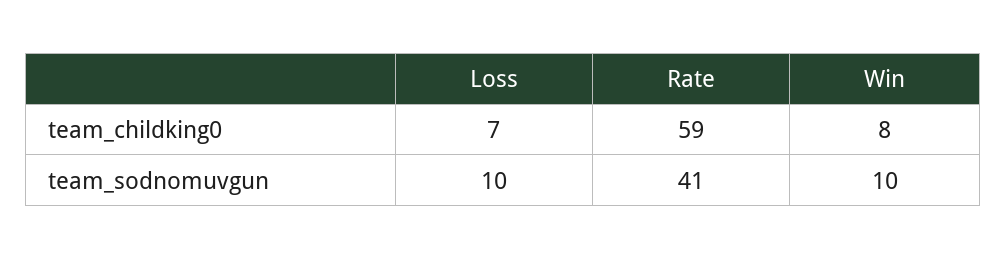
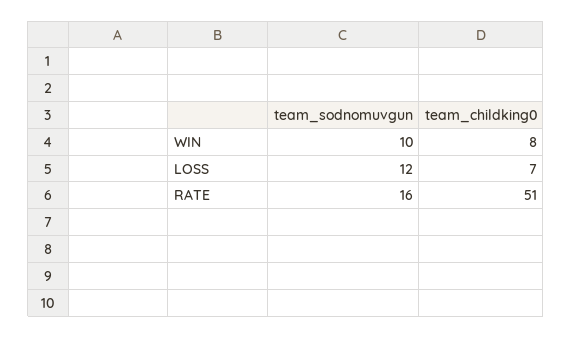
  {
    "Loss": {
      "team_childking0": 7,
-     "team_sodnomuvgun": 10
+     "team_sodnomuvgun": 12
    },
    "Rate": {
-     "team_childking0": 59,
+     "team_childking0": 51,
-     "team_sodnomuvgun": 41
+     "team_sodnomuvgun": 16
    },
    "Win": {
      "team_childking0": 8,
      "team_sodnomuvgun": 10
    }
  }

